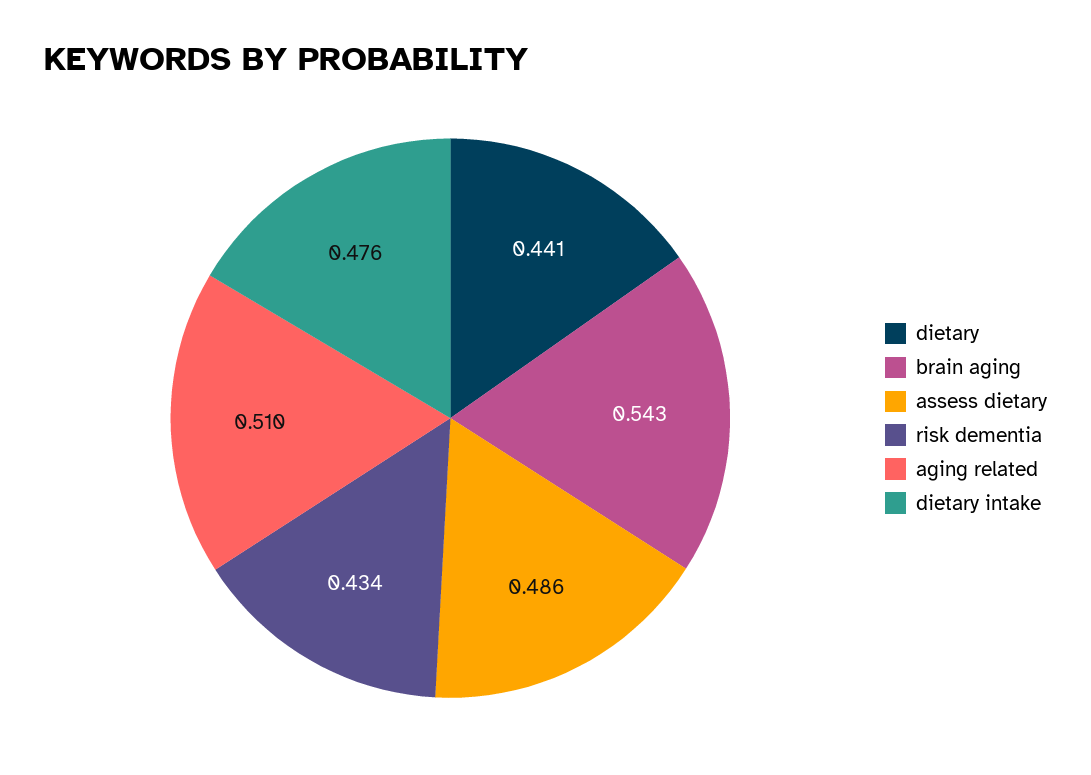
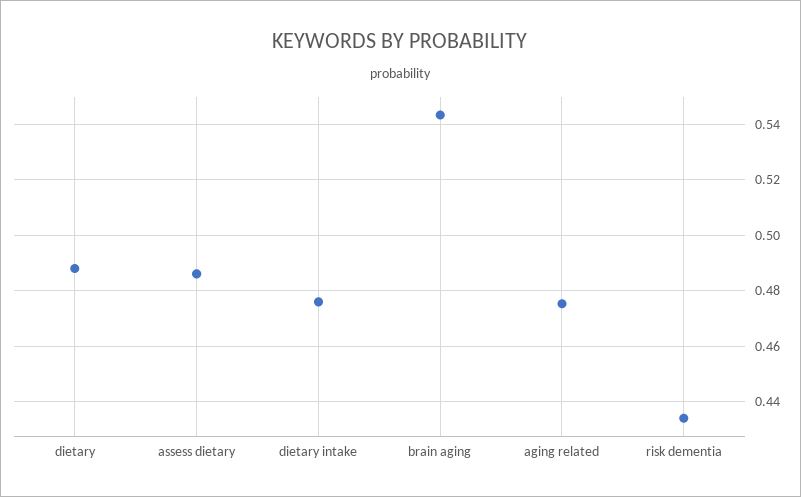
  {
-   "dietary": 0.441,
+   "dietary": 0.4875,
    "brain aging": 0.543,
    "assess dietary": 0.486,
    "risk dementia": 0.434,
-   "aging related": 0.51,
+   "aging related": 0.475,
    "dietary intake": 0.476
  }

